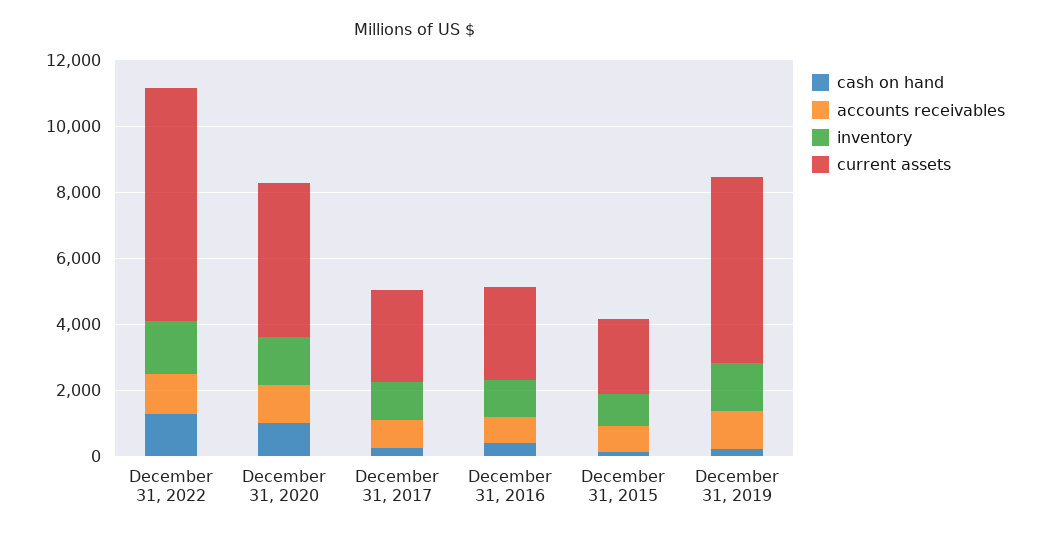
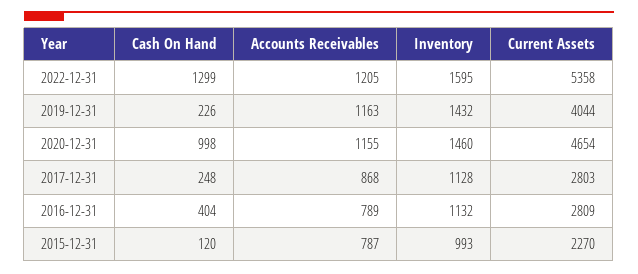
  {
    "cash on hand": {
      "December 31, 2022": 1299,
      "December 31, 2020": 998,
      "December 31, 2017": 248,
      "December 31, 2016": 404,
      "December 31, 2015": 120,
      "December 31, 2019": 226
    },
    "accounts receivables": {
      "December 31, 2022": 1205,
      "December 31, 2020": 1155,
      "December 31, 2017": 868,
      "December 31, 2016": 789,
      "December 31, 2015": 787,
      "December 31, 2019": 1163
    },
    "inventory": {
      "December 31, 2022": 1595,
      "December 31, 2020": 1460,
      "December 31, 2017": 1128,
      "December 31, 2016": 1132,
      "December 31, 2015": 993,
      "December 31, 2019": 1432
    },
    "current assets": {
-     "December 31, 2022": 7000,
+     "December 31, 2022": 5358,
      "December 31, 2020": 4654,
      "December 31, 2017": 2803,
      "December 31, 2016": 2809,
      "December 31, 2015": 2270,
-     "December 31, 2019": 5500
+     "December 31, 2019": 4044
    }
  }

